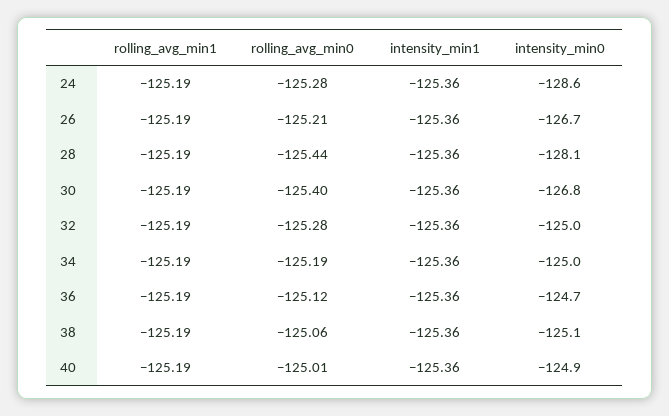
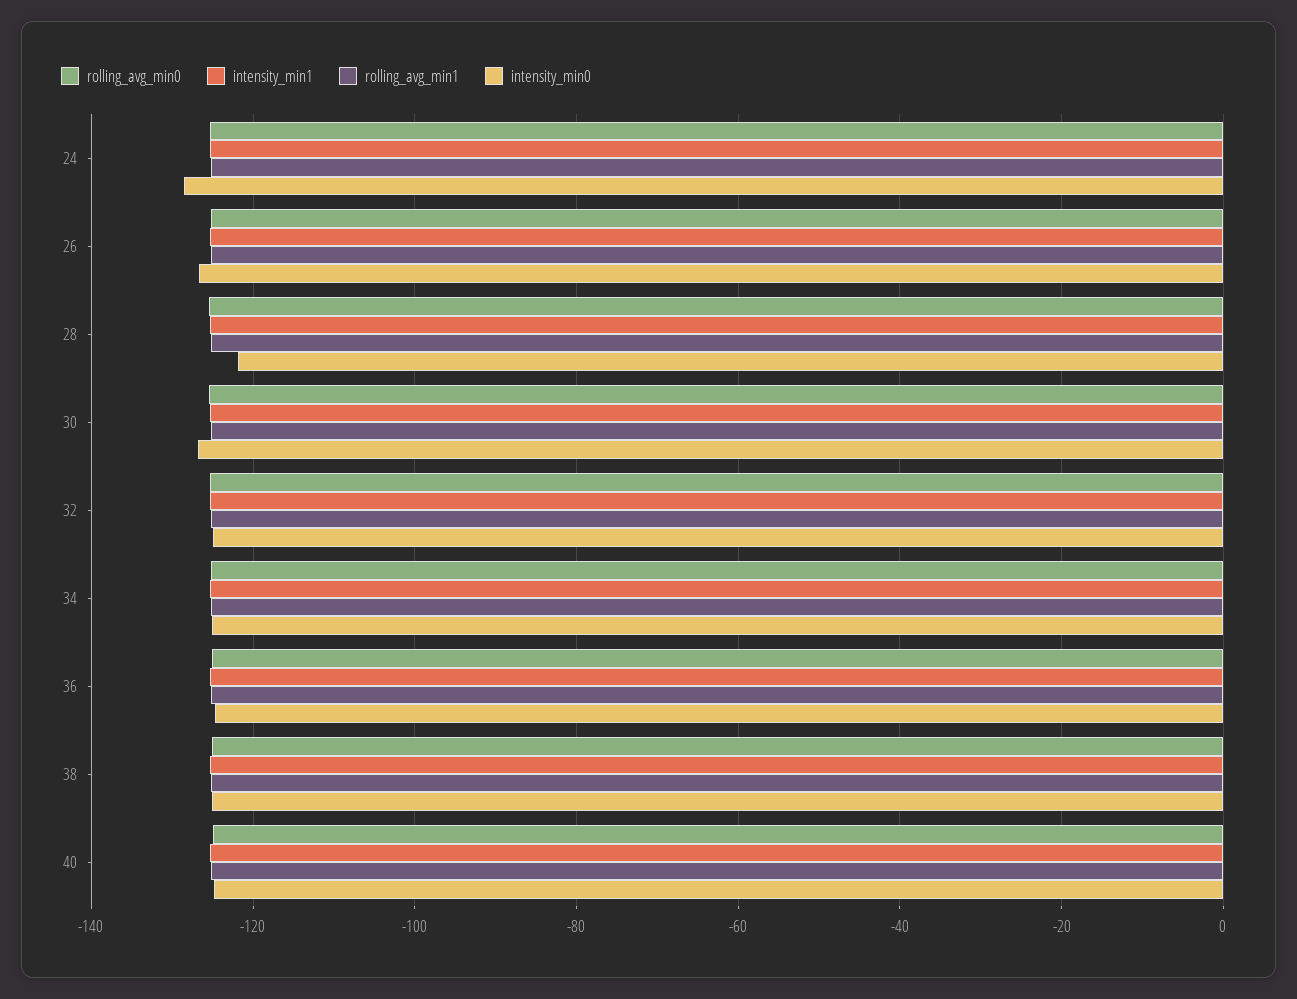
  {
    "rolling_avg_min1": {
      "24": -125.19,
      "26": -125.19,
      "28": -125.19,
      "30": -125.19,
      "32": -125.19,
      "34": -125.19,
      "36": -125.19,
      "38": -125.19,
      "40": -125.19
    },
    "rolling_avg_min0": {
      "24": -125.28,
      "26": -125.21,
      "28": -125.44,
      "30": -125.4,
      "32": -125.28,
      "34": -125.19,
      "36": -125.12,
      "38": -125.06,
      "40": -125.01
    },
    "intensity_min1": {
      "24": -125.36,
      "26": -125.36,
      "28": -125.36,
      "30": -125.36,
      "32": -125.36,
      "34": -125.36,
      "36": -125.36,
      "38": -125.36,
      "40": -125.36
    },
    "intensity_min0": {
      "24": -128.6,
      "26": -126.7,
-     "28": -128.1,
+     "28": -122,
      "30": -126.8,
      "32": -125,
      "34": -125,
      "36": -124.7,
      "38": -125.1,
      "40": -124.9
    }
  }

